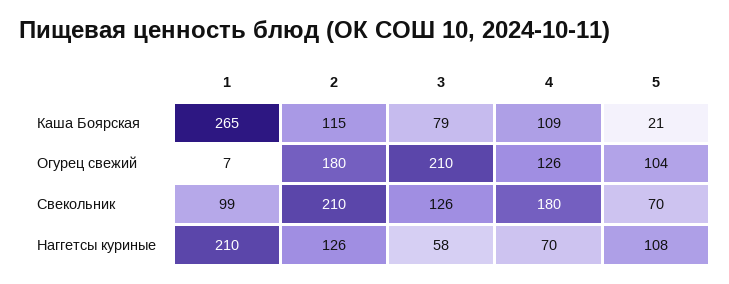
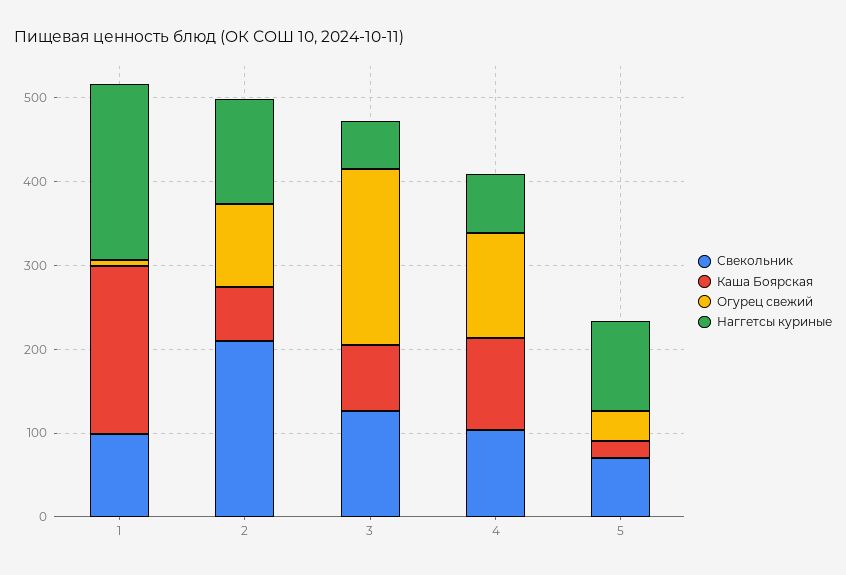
  {
    "Каша Боярская": {
-     "1": 265,
+     "1": 200,
-     "2": 115,
+     "2": 60,
      "3": 79,
      "4": 109,
      "5": 21
    },
    "Огурец свежий": {
      "1": 7,
-     "2": 180,
+     "2": 100,
      "3": 210,
      "4": 126,
-     "5": 104
+     "5": 40
    },
    "Свекольник": {
      "1": 99,
      "2": 210,
      "3": 126,
-     "4": 180,
+     "4": 100,
      "5": 70
    },
    "Наггетсы куриные": {
      "1": 210,
      "2": 126,
      "3": 58,
      "4": 70,
      "5": 108
    }
  }

